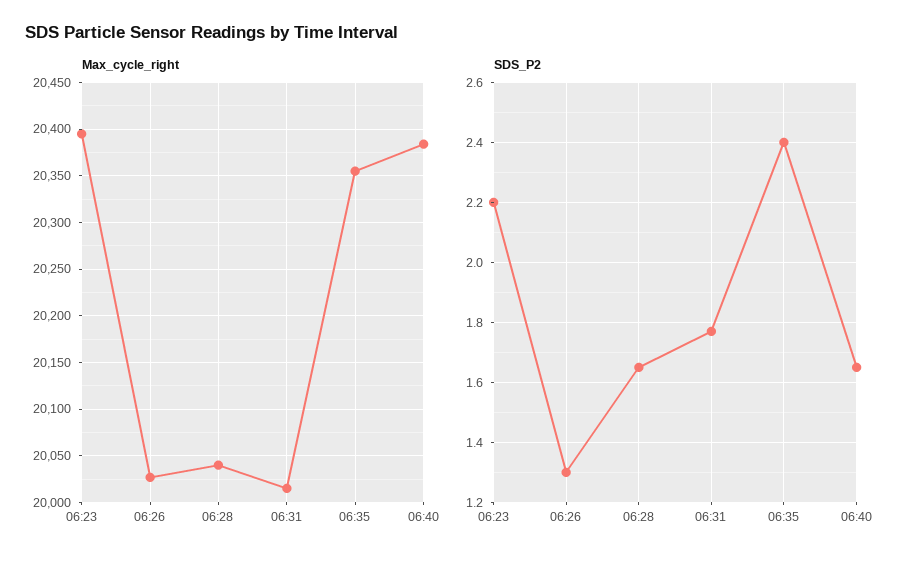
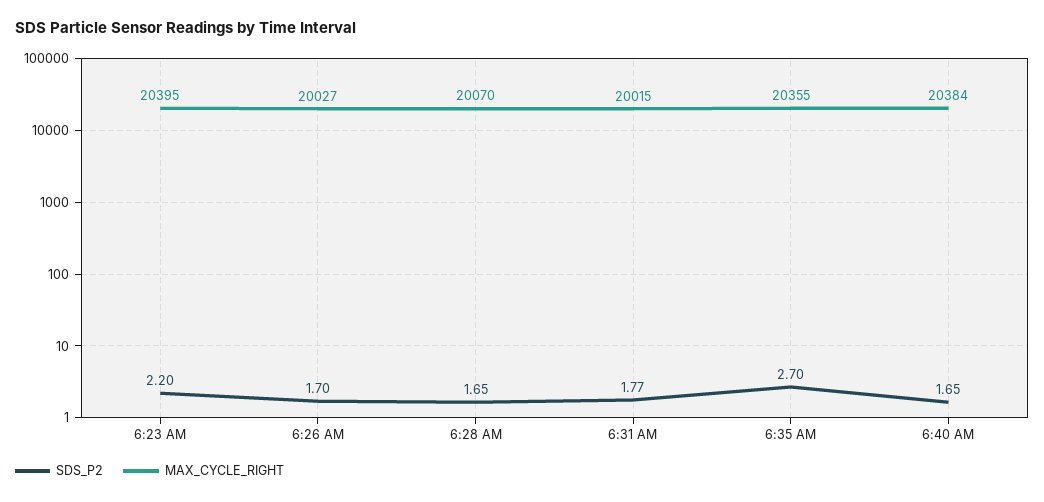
  {
    "Max_cycle_right": {
      "06:23": 20395,
      "06:26": 20027,
-     "06:28": 20040,
+     "06:28": 20070,
      "06:31": 20015,
      "06:35": 20355,
      "06:40": 20384
    },
    "SDS_P2": {
      "06:23": 2.2,
-     "06:26": 1.3,
+     "06:26": 1.7,
      "06:28": 1.65,
      "06:31": 1.77,
-     "06:35": 2.4,
+     "06:35": 2.7,
      "06:40": 1.65
    }
  }

